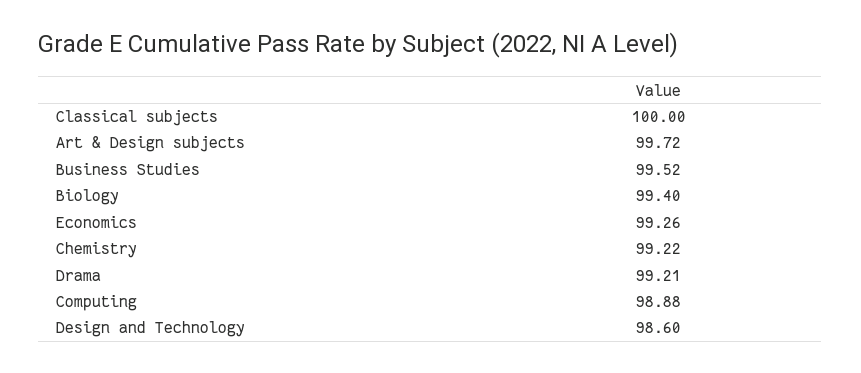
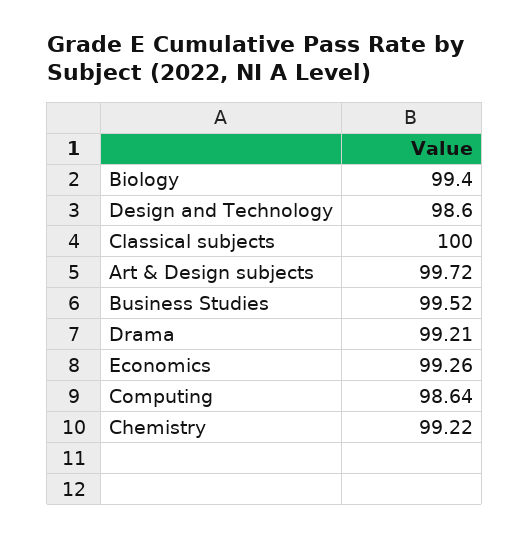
  {
    "Classical subjects": 100,
    "Art & Design subjects": 99.72,
    "Business Studies": 99.52,
    "Biology": 99.4,
    "Economics": 99.26,
    "Chemistry": 99.22,
    "Drama": 99.21,
-   "Computing": 98.88,
+   "Computing": 98.64,
    "Design and Technology": 98.6
  }

